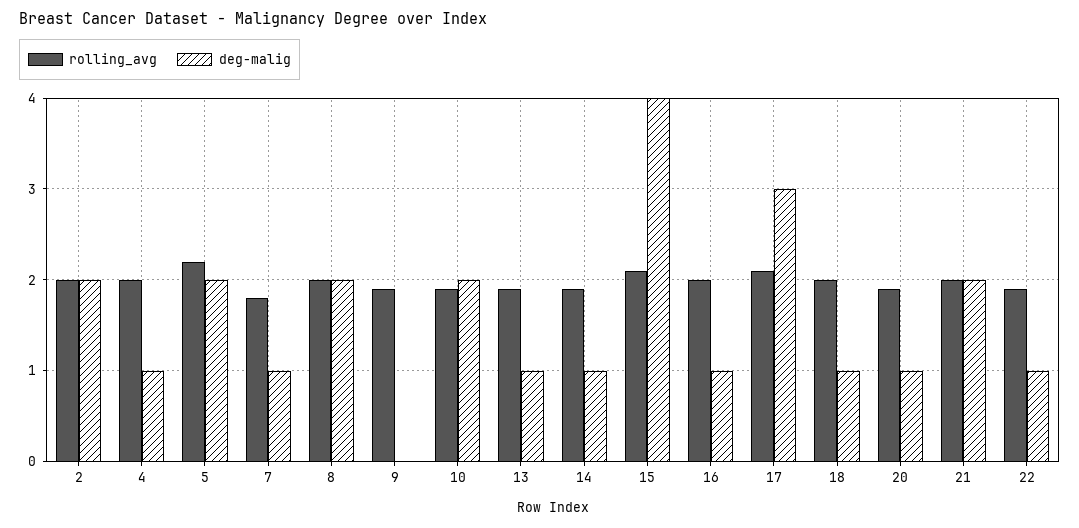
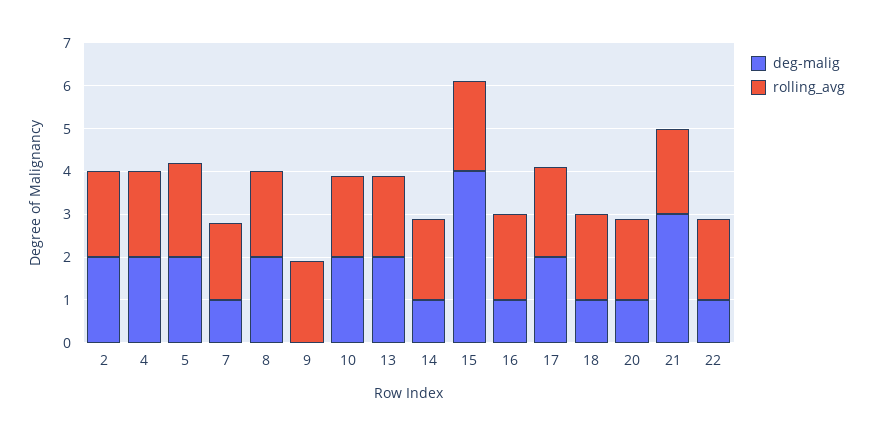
  {
    "rolling_avg": {
      "2": 2,
      "4": 2,
      "5": 2.2,
      "7": 1.8,
      "8": 2,
      "9": 1.9,
      "10": 1.9,
      "13": 1.9,
      "14": 1.9,
      "15": 2.1,
      "16": 2,
      "17": 2.1,
      "18": 2,
      "20": 1.9,
      "21": 2,
      "22": 1.9
    },
    "deg-malig": {
      "2": 2,
-     "4": 1,
+     "4": 2,
      "5": 2,
      "7": 1,
      "8": 2,
      "9": 0,
      "10": 2,
-     "13": 1,
+     "13": 2,
      "14": 1,
      "15": 4,
      "16": 1,
-     "17": 3,
+     "17": 2,
      "18": 1,
      "20": 1,
-     "21": 2,
+     "21": 3,
      "22": 1
    }
  }

